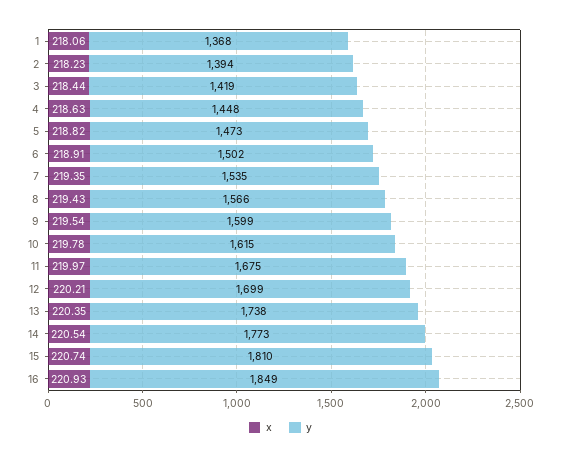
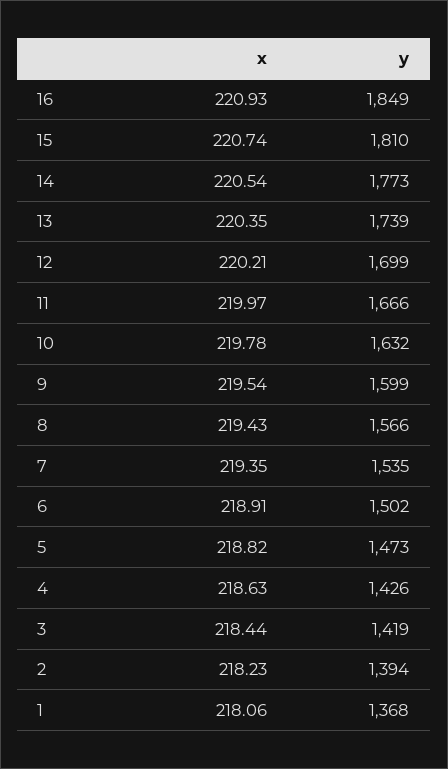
  {
    "x": {
      "1": 218.06,
      "2": 218.23,
      "3": 218.44,
      "4": 218.63,
      "5": 218.82,
      "6": 218.91,
      "7": 219.35,
      "8": 219.43,
      "9": 219.54,
      "10": 219.78,
      "11": 219.97,
      "12": 220.21,
      "13": 220.35,
      "14": 220.54,
      "15": 220.74,
      "16": 220.93
    },
    "y": {
      "1": 1368,
      "2": 1394,
      "3": 1419,
-     "4": 1448,
+     "4": 1426,
      "5": 1473,
      "6": 1502,
      "7": 1535,
      "8": 1566,
      "9": 1599,
-     "10": 1615,
+     "10": 1632,
-     "11": 1675,
+     "11": 1666,
      "12": 1699,
-     "13": 1738,
+     "13": 1739,
      "14": 1773,
      "15": 1810,
      "16": 1849
    }
  }

